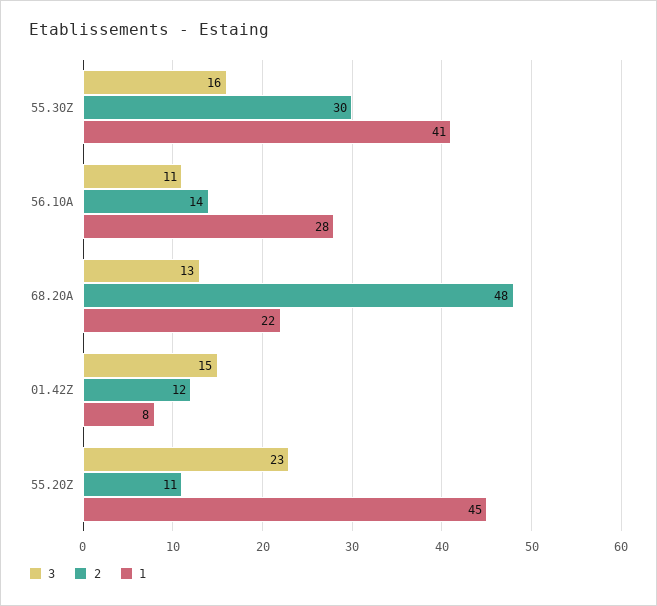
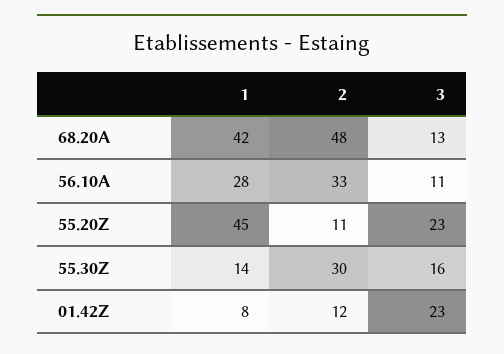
  {
    "3": {
      "55.30Z": 16,
      "56.10A": 11,
      "68.20A": 13,
-     "01.42Z": 15,
+     "01.42Z": 23,
      "55.20Z": 23
    },
    "2": {
      "55.30Z": 30,
-     "56.10A": 14,
+     "56.10A": 33,
      "68.20A": 48,
      "01.42Z": 12,
      "55.20Z": 11
    },
    "1": {
-     "55.30Z": 41,
+     "55.30Z": 14,
      "56.10A": 28,
-     "68.20A": 22,
+     "68.20A": 42,
      "01.42Z": 8,
      "55.20Z": 45
    }
  }

